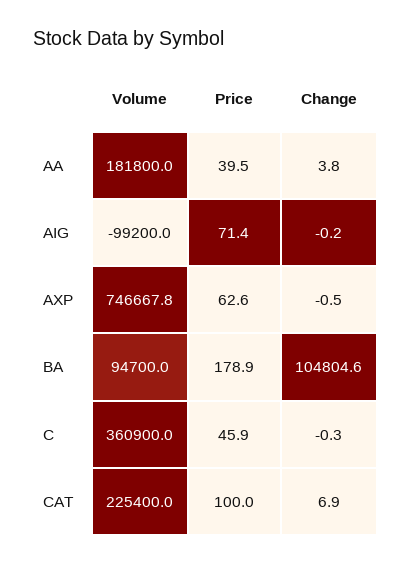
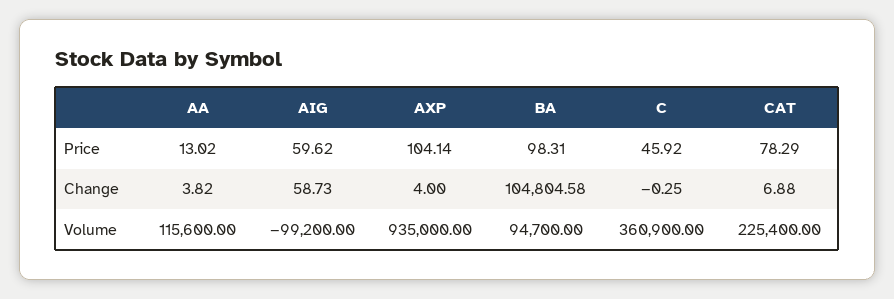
  {
    "Volume": {
-     "AA": 181800,
+     "AA": 115600,
      "AIG": -99200,
-     "AXP": 746667.8,
+     "AXP": 935000,
      "BA": 94700,
      "C": 360900,
      "CAT": 225400
    },
    "Price": {
-     "AA": 39.5,
+     "AA": 13.02,
-     "AIG": 71.4,
+     "AIG": 59.62,
-     "AXP": 62.6,
+     "AXP": 104.14,
-     "BA": 178.9,
+     "BA": 98.31,
      "C": 45.92,
-     "CAT": 100
+     "CAT": 78.29
    },
    "Change": {
      "AA": 3.82,
-     "AIG": -0.2,
+     "AIG": 58.73,
-     "AXP": -0.5,
+     "AXP": 4,
      "BA": 104804.58,
      "C": -0.25,
      "CAT": 6.88
    }
  }

